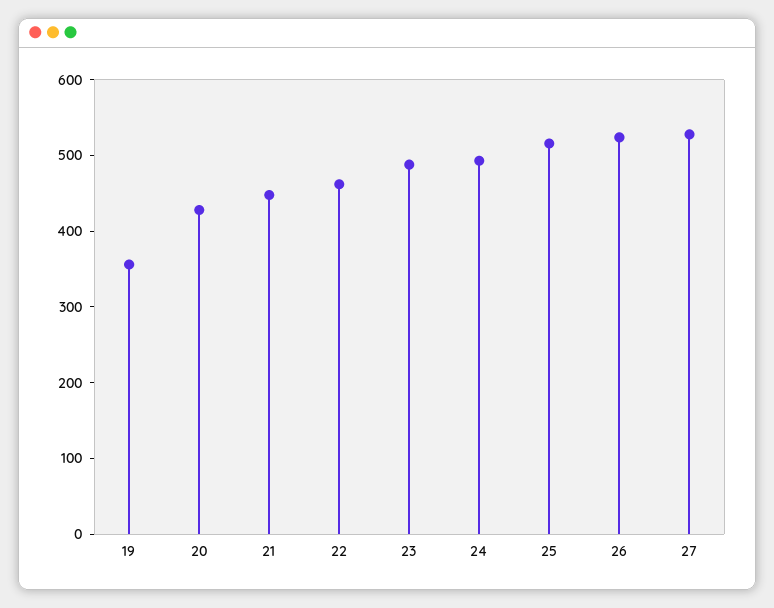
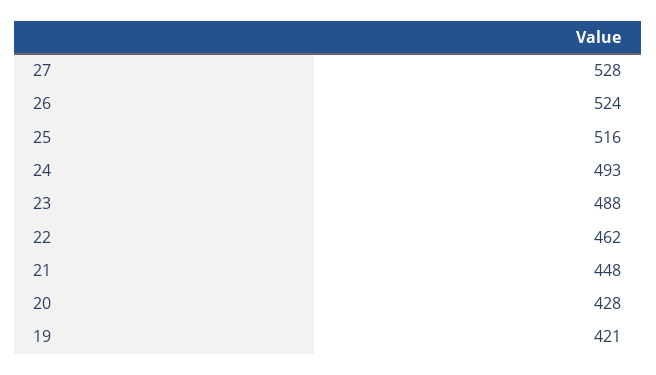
  {
-   "19": 360,
+   "19": 421,
    "20": 428,
    "21": 448,
    "22": 462,
    "23": 488,
    "24": 493,
    "25": 516,
    "26": 524,
    "27": 528
  }

